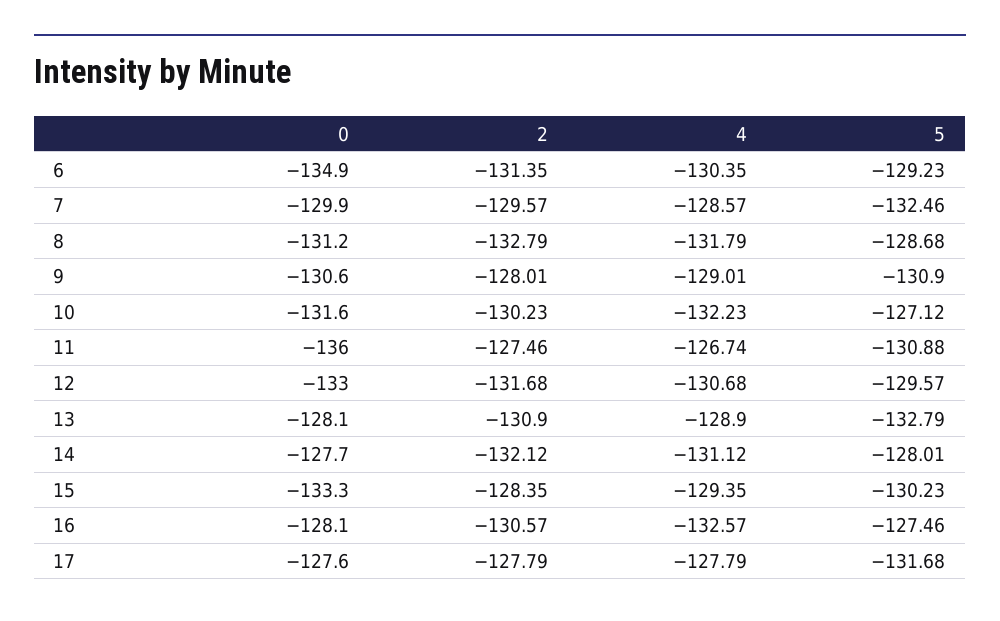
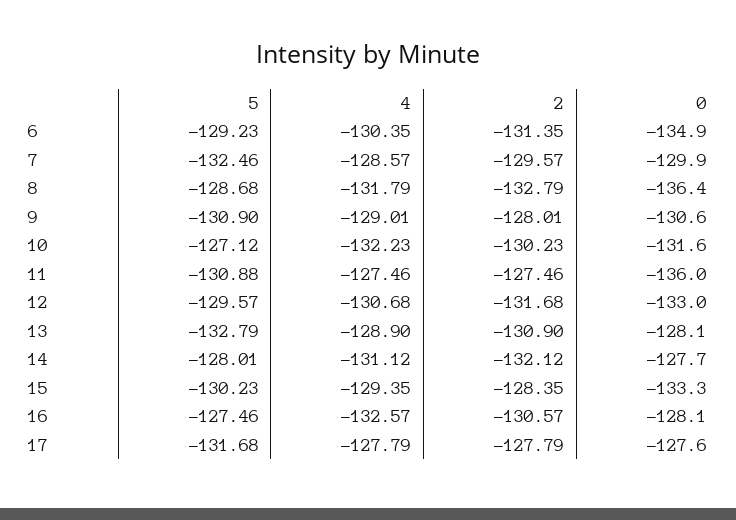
  {
    "0": {
      "6": -134.9,
      "7": -129.9,
-     "8": -131.2,
+     "8": -136.4,
      "9": -130.6,
      "10": -131.6,
      "11": -136,
      "12": -133,
      "13": -128.1,
      "14": -127.7,
      "15": -133.3,
      "16": -128.1,
      "17": -127.6
    },
    "2": {
      "6": -131.35,
      "7": -129.57,
      "8": -132.79,
      "9": -128.01,
      "10": -130.23,
      "11": -127.46,
      "12": -131.68,
      "13": -130.9,
      "14": -132.12,
      "15": -128.35,
      "16": -130.57,
      "17": -127.79
    },
    "4": {
      "6": -130.35,
      "7": -128.57,
      "8": -131.79,
      "9": -129.01,
      "10": -132.23,
-     "11": -126.74,
+     "11": -127.46,
      "12": -130.68,
      "13": -128.9,
      "14": -131.12,
      "15": -129.35,
      "16": -132.57,
      "17": -127.79
    },
    "5": {
      "6": -129.23,
      "7": -132.46,
      "8": -128.68,
      "9": -130.9,
      "10": -127.12,
      "11": -130.88,
      "12": -129.57,
      "13": -132.79,
      "14": -128.01,
      "15": -130.23,
      "16": -127.46,
      "17": -131.68
    }
  }

